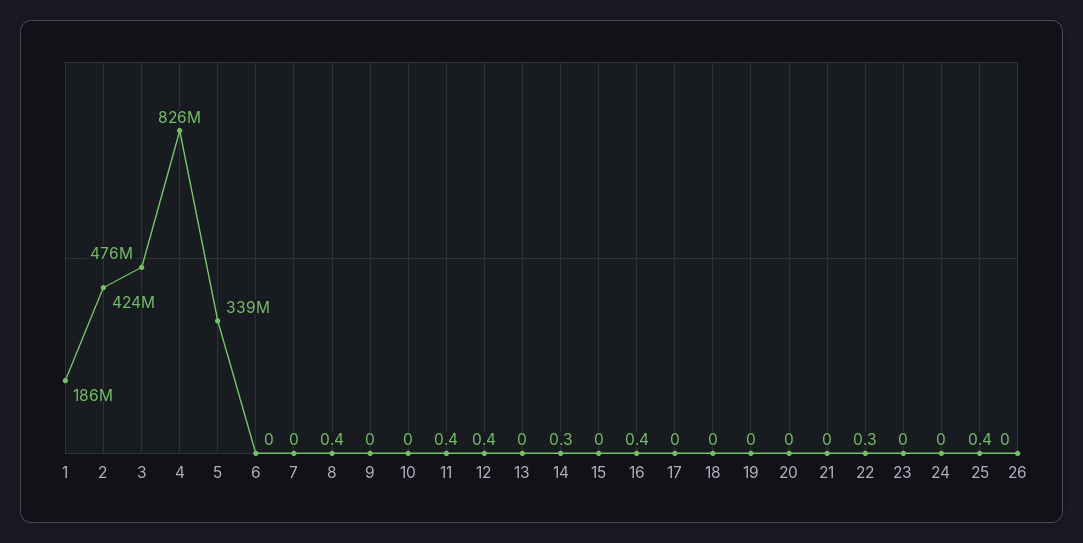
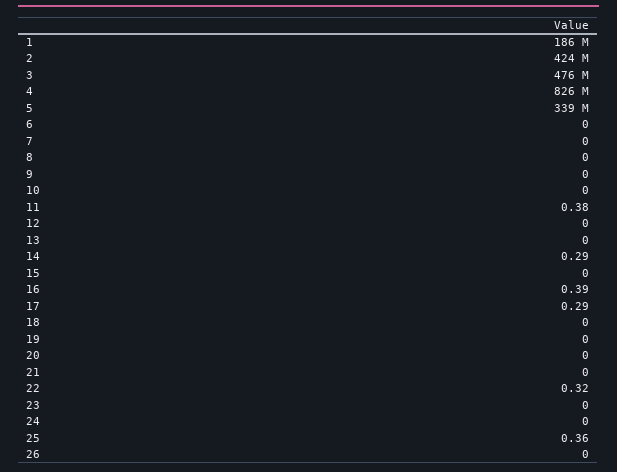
  {
    "1": 186000000,
    "2": 424000000,
    "3": 476000000,
    "4": 826000000,
    "5": 339000000,
    "6": 0,
    "7": 0,
-   "8": 0.4,
+   "8": 0,
    "9": 0,
    "10": 0,
    "11": 0.38,
-   "12": 0.4,
+   "12": 0,
    "13": 0,
    "14": 0.29,
    "15": 0,
    "16": 0.39,
-   "17": 0,
+   "17": 0.29,
    "18": 0,
    "19": 0,
    "20": 0,
    "21": 0,
    "22": 0.32,
    "23": 0,
    "24": 0,
    "25": 0.36,
    "26": 0
  }

